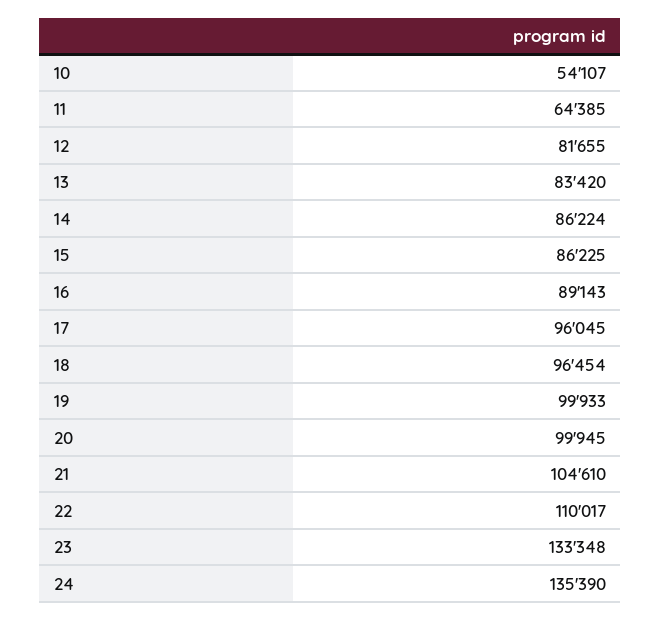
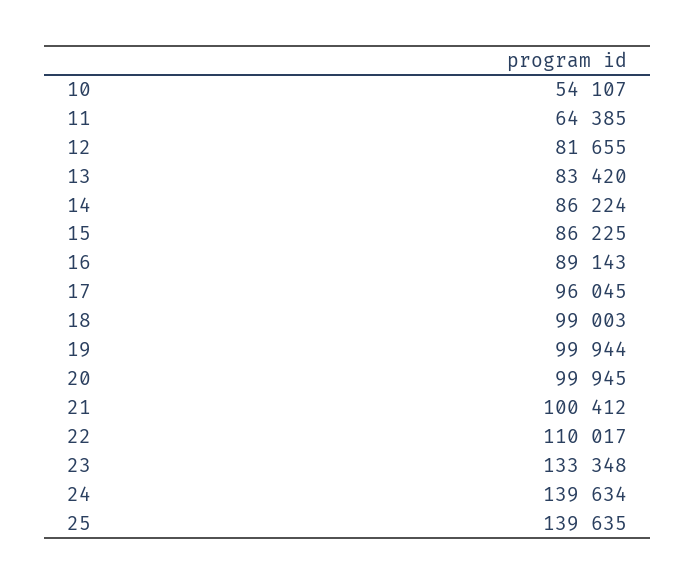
  {
    "10": 54107,
    "11": 64385,
    "12": 81655,
    "13": 83420,
    "14": 86224,
    "15": 86225,
    "16": 89143,
    "17": 96045,
-   "18": 96454,
+   "18": 99003,
-   "19": 99933,
+   "19": 99944,
    "20": 99945,
-   "21": 104610,
+   "21": 100412,
    "22": 110017,
    "23": 133348,
-   "24": 135390
+   "24": 139634,
+   "25": 139635
  }

